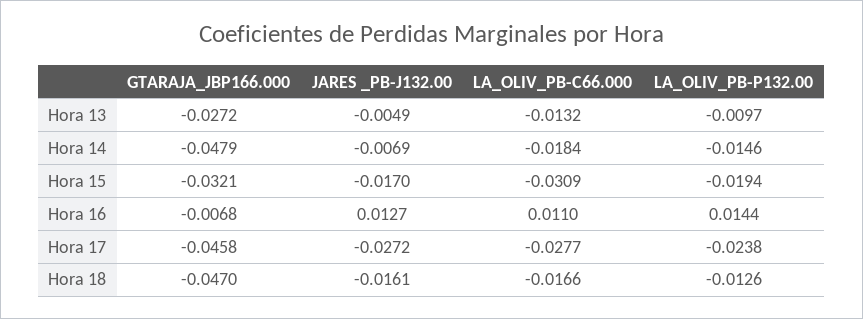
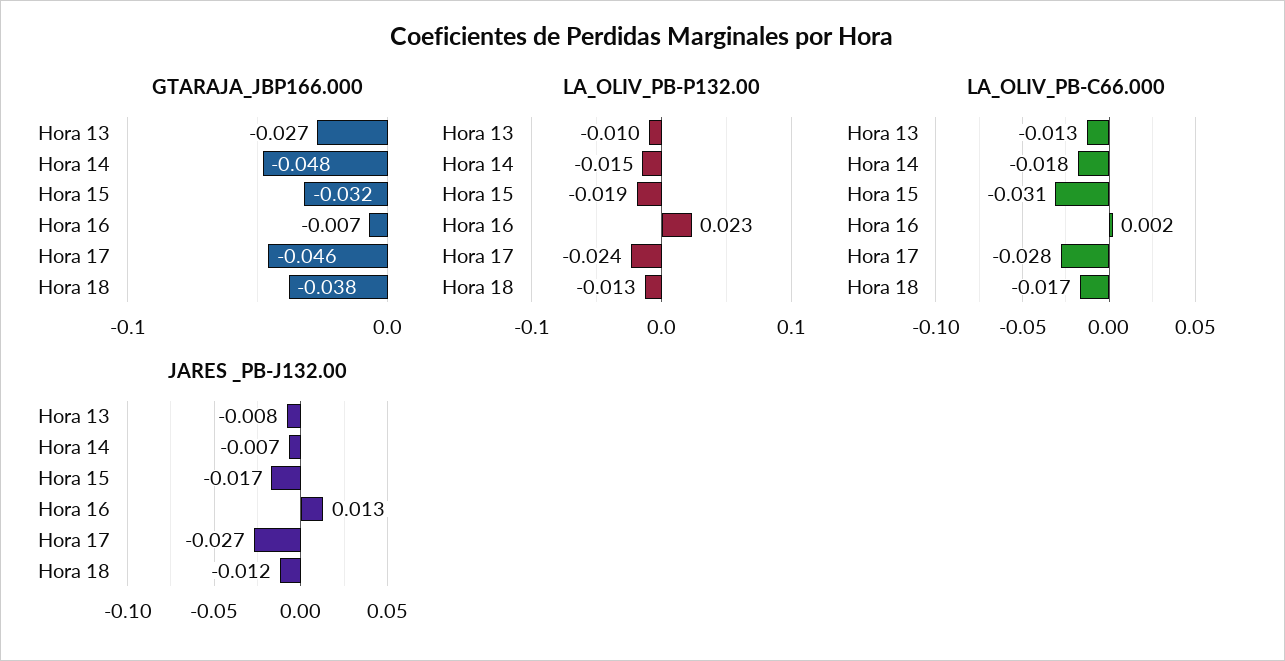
  {
    "GTARAJA_JBP166.000": {
      "Hora 13": -0.0272,
      "Hora 14": -0.0479,
      "Hora 15": -0.0321,
      "Hora 16": -0.0068,
      "Hora 17": -0.0458,
-     "Hora 18": -0.047
+     "Hora 18": -0.038
    },
    "JARES _PB-J132.00": {
-     "Hora 13": -0.0049,
+     "Hora 13": -0.008,
      "Hora 14": -0.0069,
      "Hora 15": -0.017,
      "Hora 16": 0.0127,
      "Hora 17": -0.0272,
-     "Hora 18": -0.0161
+     "Hora 18": -0.012
    },
    "LA_OLIV_PB-C66.000": {
      "Hora 13": -0.0132,
      "Hora 14": -0.0184,
      "Hora 15": -0.0309,
-     "Hora 16": 0.011,
+     "Hora 16": 0.002,
      "Hora 17": -0.0277,
      "Hora 18": -0.0166
    },
    "LA_OLIV_PB-P132.00": {
      "Hora 13": -0.0097,
      "Hora 14": -0.0146,
      "Hora 15": -0.0194,
-     "Hora 16": 0.0144,
+     "Hora 16": 0.023,
      "Hora 17": -0.0238,
      "Hora 18": -0.0126
    }
  }

